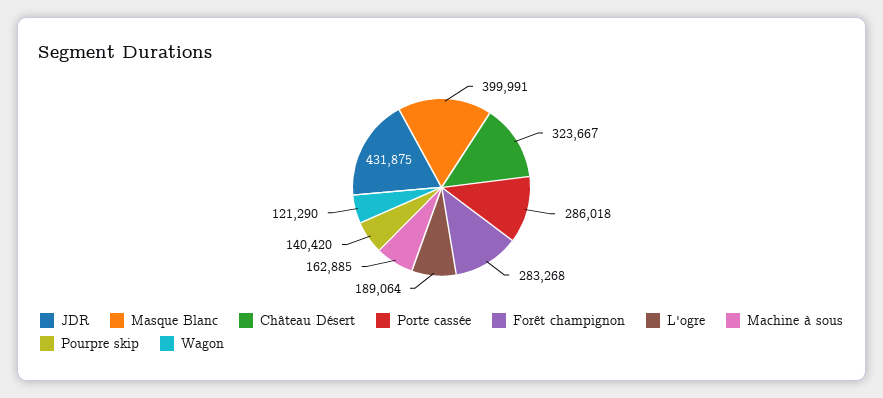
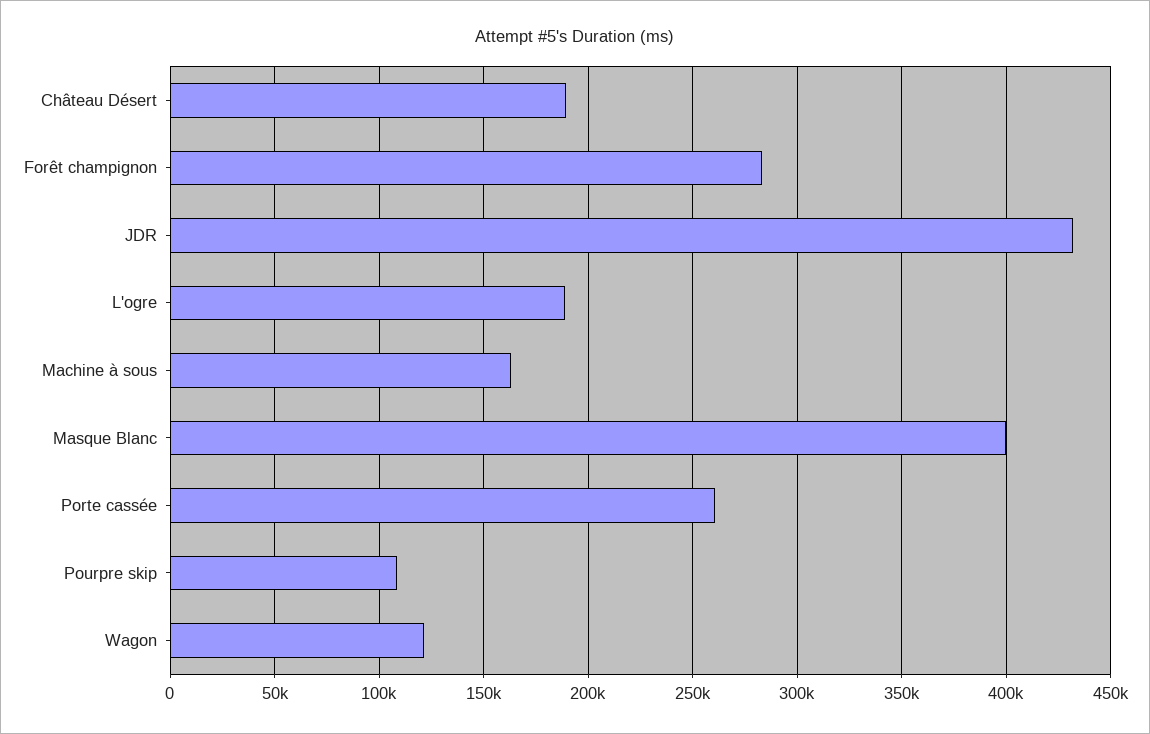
  {
    "JDR": 431875,
    "Masque Blanc": 399991,
-   "Château Désert": 323667,
+   "Château Désert": 190000,
-   "Porte cassée": 286018,
+   "Porte cassée": 260000,
    "Forêt champignon": 283268,
    "L'ogre": 189064,
    "Machine à sous": 162885,
-   "Pourpre skip": 140420,
+   "Pourpre skip": 110000,
    "Wagon": 121290
  }

